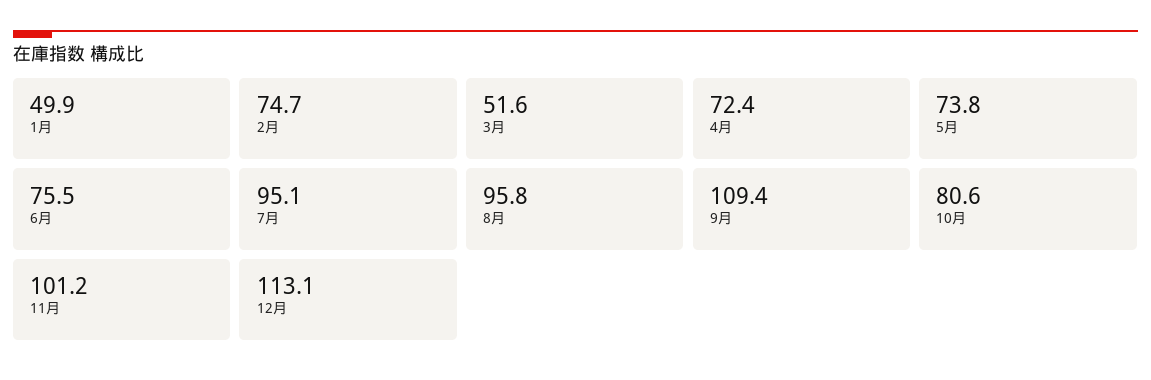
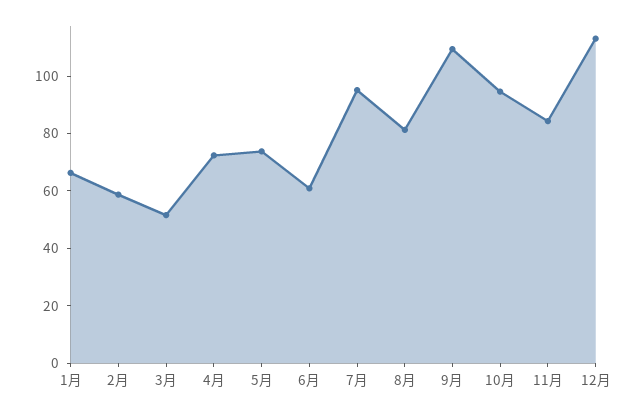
  {
-   "1月": 49.9,
+   "1月": 65,
-   "2月": 74.7,
+   "2月": 60,
    "3月": 51.6,
    "4月": 72.4,
    "5月": 73.8,
-   "6月": 75.5,
+   "6月": 60,
    "7月": 95.1,
-   "8月": 95.8,
+   "8月": 80,
    "9月": 109.4,
-   "10月": 80.6,
+   "10月": 95,
-   "11月": 101.2,
+   "11月": 85,
    "12月": 113.1
  }

